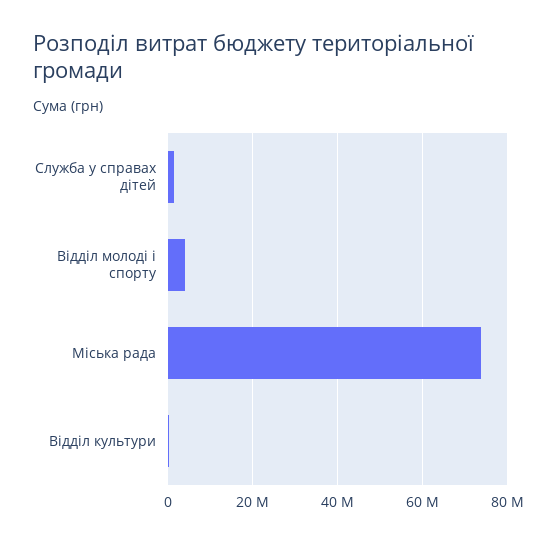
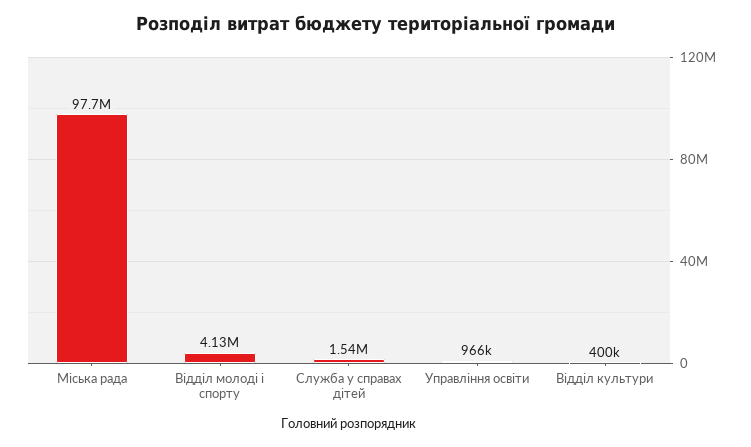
  {
    "Служба у справах дітей": 1540000,
    "Відділ молоді і спорту": 4130000,
-   "Міська рада": 74000000,
+   "Міська рада": 97700000,
-   "Відділ культури": 400000
+   "Відділ культури": 400000,
+   "Управління освіти": 966000
  }

